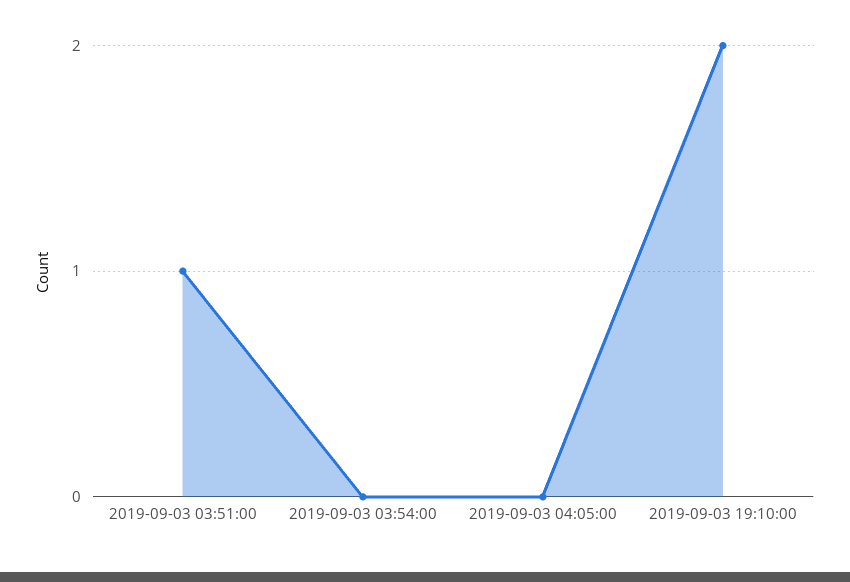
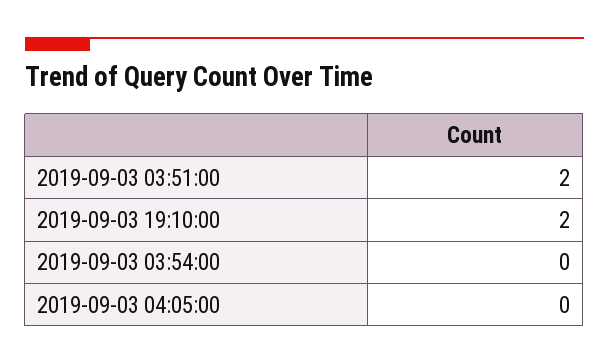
  {
-   "2019-09-03 03:51:00": 1,
+   "2019-09-03 03:51:00": 2,
    "2019-09-03 03:54:00": 0,
    "2019-09-03 04:05:00": 0,
    "2019-09-03 19:10:00": 2
  }

